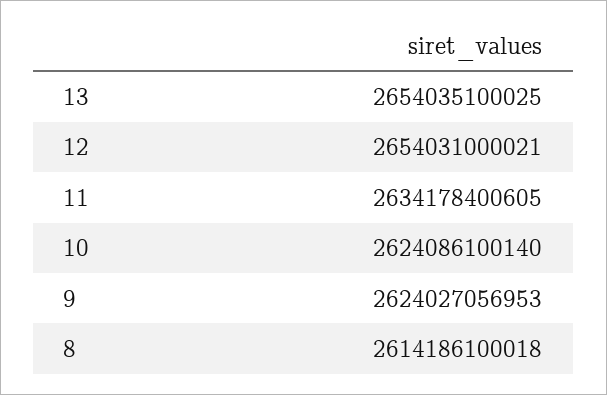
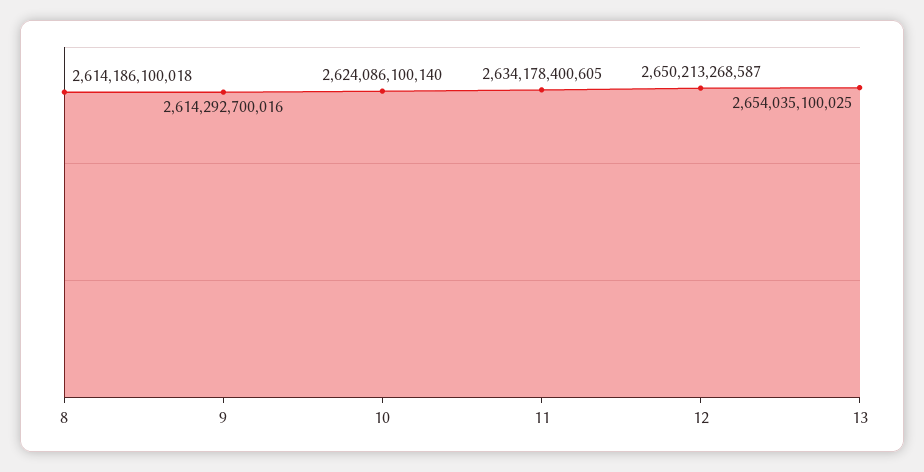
  {
    "13": 2654035100025,
-   "12": 2654031000021,
+   "12": 2650213268587,
    "11": 2634178400605,
    "10": 2624086100140,
-   "9": 2624027056953,
+   "9": 2614292700016,
    "8": 2614186100018
  }

